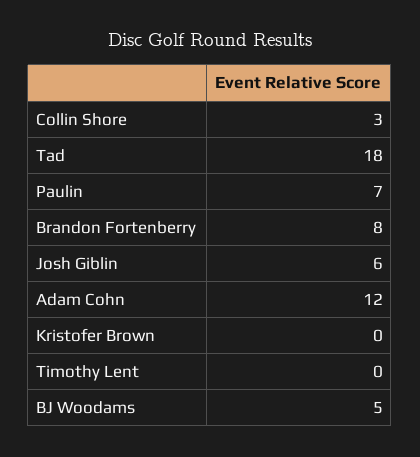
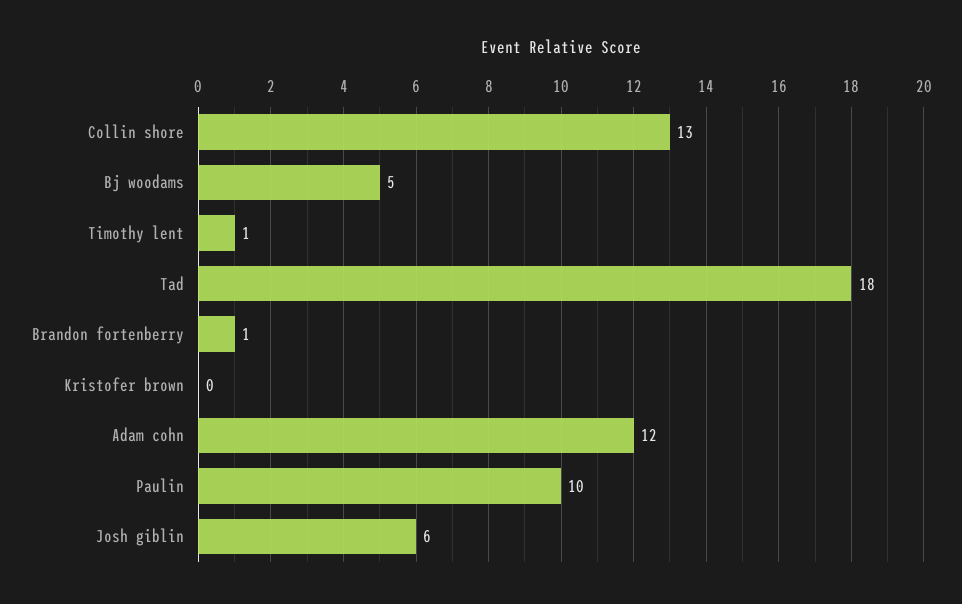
  {
-   "Collin Shore": 3,
+   "Collin Shore": 13,
    "Tad": 18,
-   "Paulin": 7,
+   "Paulin": 10,
-   "Brandon Fortenberry": 8,
+   "Brandon Fortenberry": 1,
    "Josh Giblin": 6,
    "Adam Cohn": 12,
    "Kristofer Brown": 0,
-   "Timothy Lent": 0,
+   "Timothy Lent": 1,
    "BJ Woodams": 5
  }

